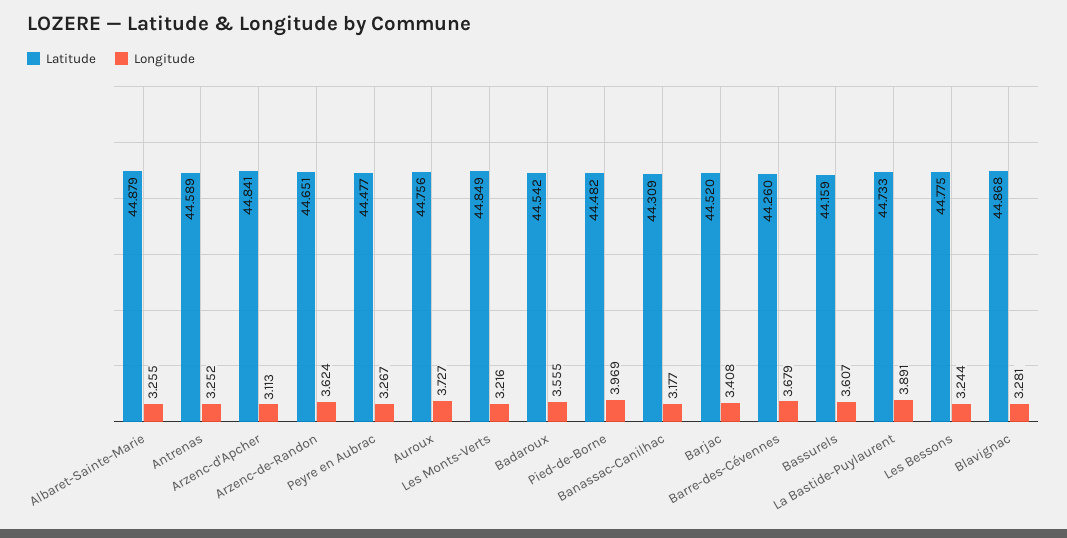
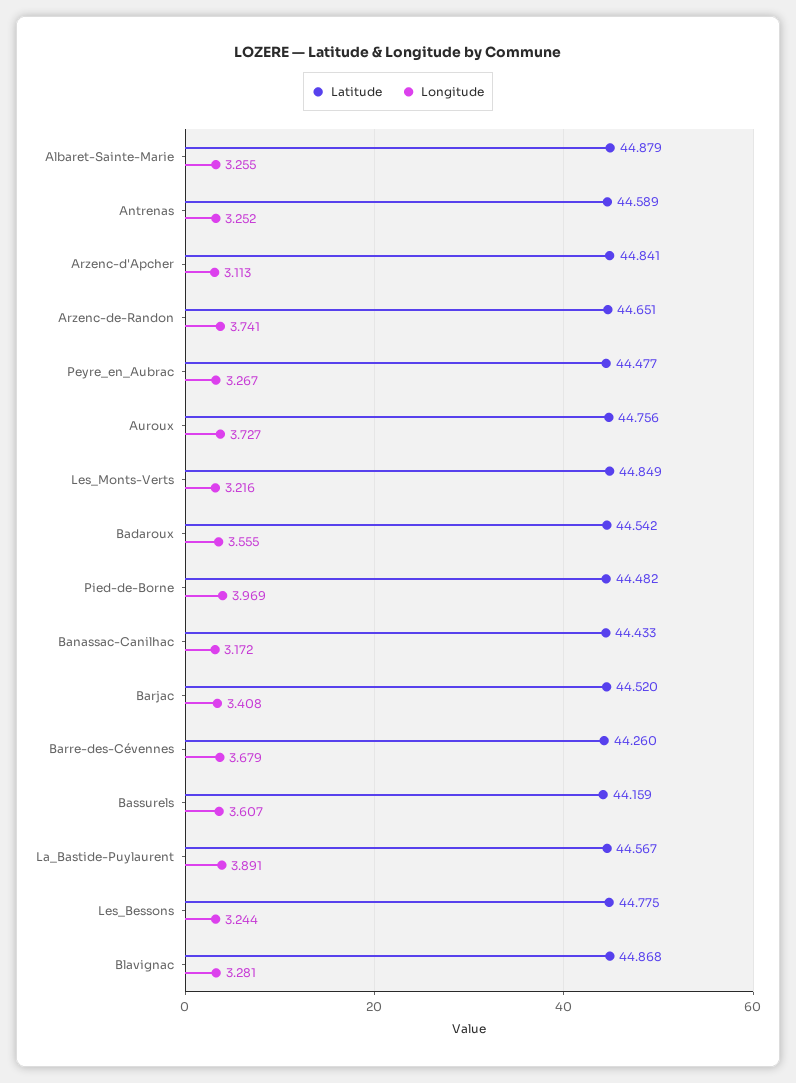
  {
    "Latitude": {
      "Albaret-Sainte-Marie": 44.879,
      "Antrenas": 44.589,
      "Arzenc-d'Apcher": 44.841,
      "Arzenc-de-Randon": 44.651,
      "Peyre en Aubrac": 44.477,
      "Auroux": 44.756,
      "Les Monts-Verts": 44.849,
      "Badaroux": 44.542,
      "Pied-de-Borne": 44.482,
-     "Banassac-Canilhac": 44.309,
+     "Banassac-Canilhac": 44.433,
      "Barjac": 44.52,
      "Barre-des-Cévennes": 44.26,
      "Bassurels": 44.159,
-     "La Bastide-Puylaurent": 44.733,
+     "La Bastide-Puylaurent": 44.567,
      "Les Bessons": 44.775,
      "Blavignac": 44.868
    },
    "Longitude": {
      "Albaret-Sainte-Marie": 3.255,
      "Antrenas": 3.252,
      "Arzenc-d'Apcher": 3.113,
-     "Arzenc-de-Randon": 3.624,
+     "Arzenc-de-Randon": 3.741,
      "Peyre en Aubrac": 3.267,
      "Auroux": 3.727,
      "Les Monts-Verts": 3.216,
      "Badaroux": 3.555,
      "Pied-de-Borne": 3.969,
-     "Banassac-Canilhac": 3.177,
+     "Banassac-Canilhac": 3.172,
      "Barjac": 3.408,
      "Barre-des-Cévennes": 3.679,
      "Bassurels": 3.607,
      "La Bastide-Puylaurent": 3.891,
      "Les Bessons": 3.244,
      "Blavignac": 3.281
    }
  }

